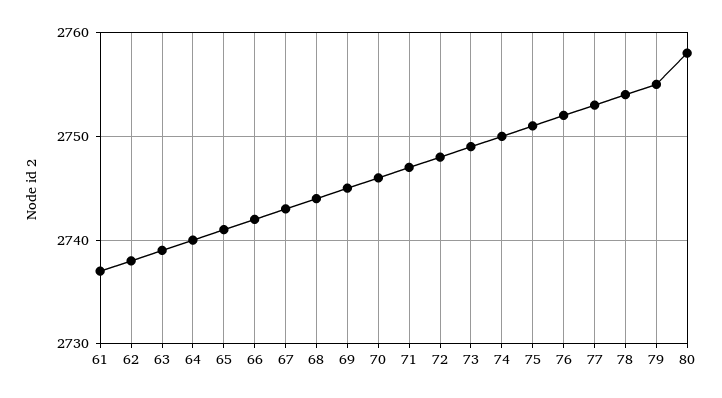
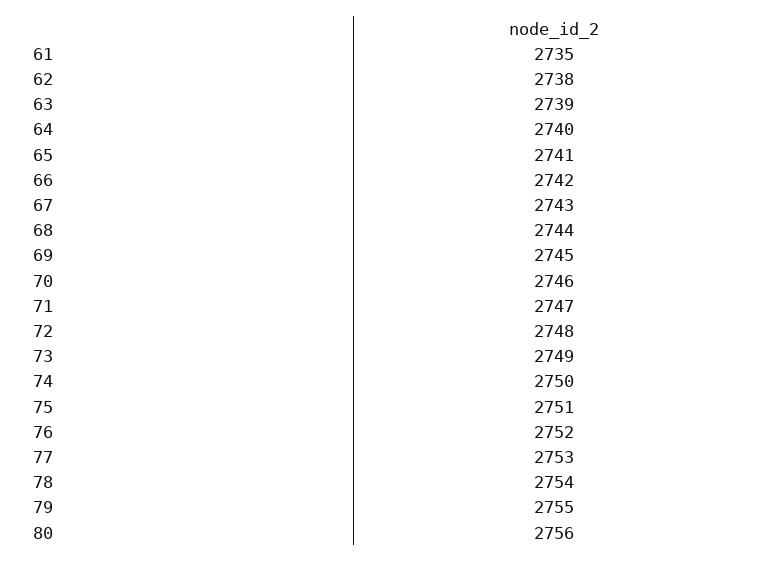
  {
-   "61": 2737,
+   "61": 2735,
    "62": 2738,
    "63": 2739,
    "64": 2740,
    "65": 2741,
    "66": 2742,
    "67": 2743,
    "68": 2744,
    "69": 2745,
    "70": 2746,
    "71": 2747,
    "72": 2748,
    "73": 2749,
    "74": 2750,
    "75": 2751,
    "76": 2752,
    "77": 2753,
    "78": 2754,
    "79": 2755,
-   "80": 2758
+   "80": 2756
  }

